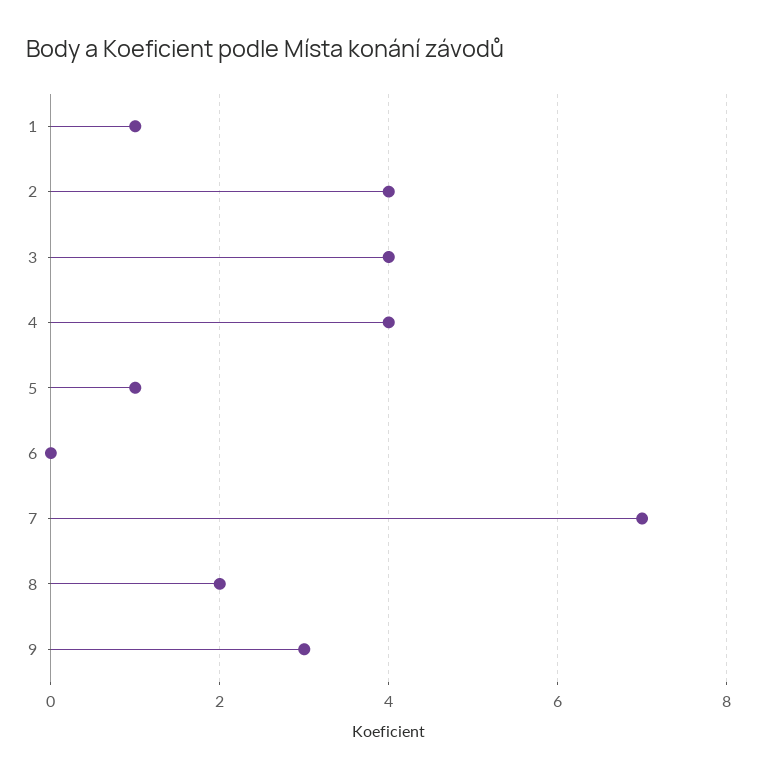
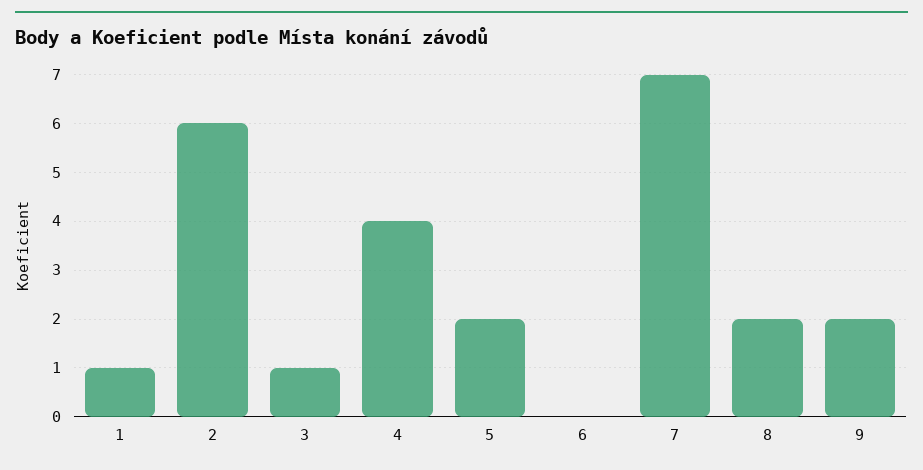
  {
    "1": 1,
-   "2": 4,
+   "2": 6,
-   "3": 4,
+   "3": 1,
    "4": 4,
-   "5": 1,
+   "5": 2,
    "6": 0,
    "7": 7,
    "8": 2,
-   "9": 3
+   "9": 2
  }

